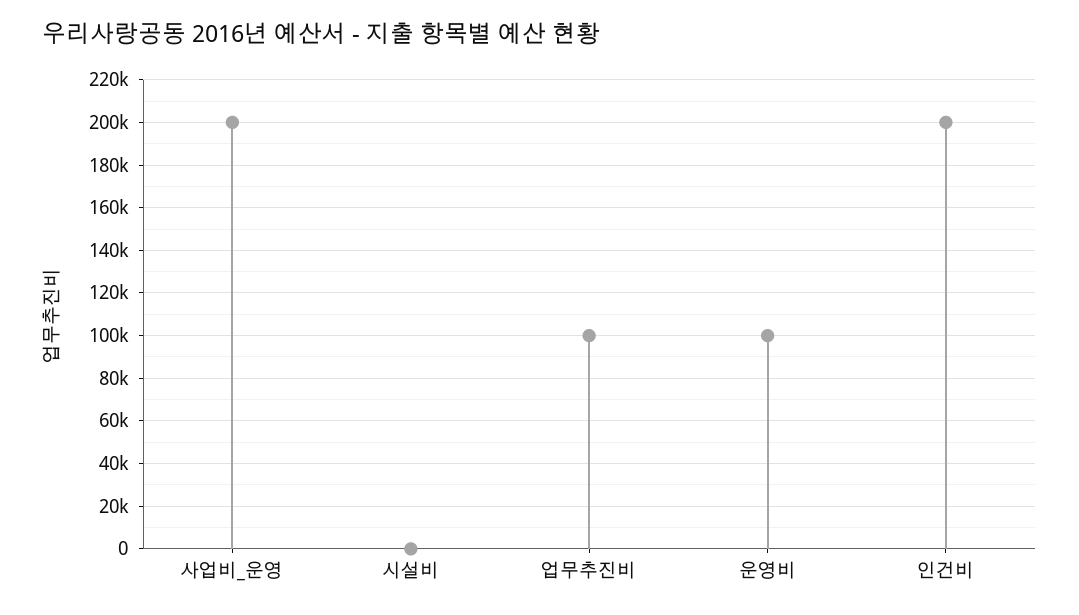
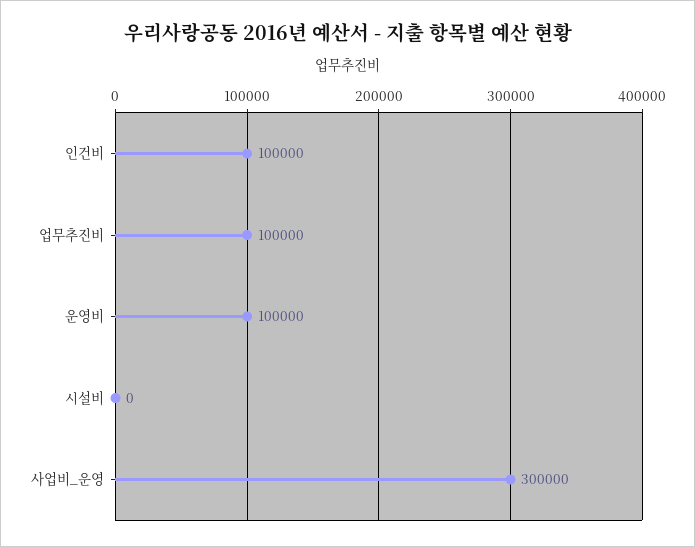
  {
-   "사업비_운영": 200000,
+   "사업비_운영": 300000,
    "시설비": 0,
    "업무추진비": 100000,
    "운영비": 100000,
-   "인건비": 200000
+   "인건비": 100000
  }

